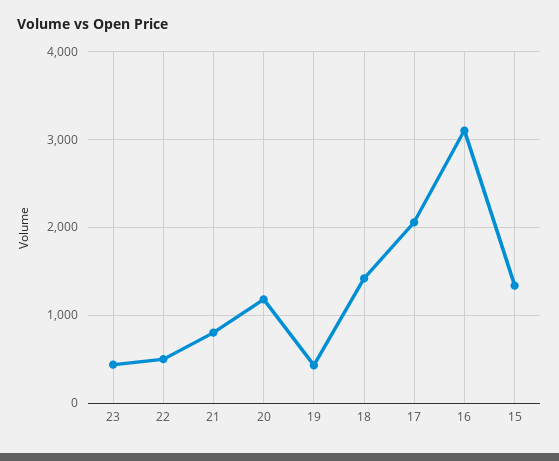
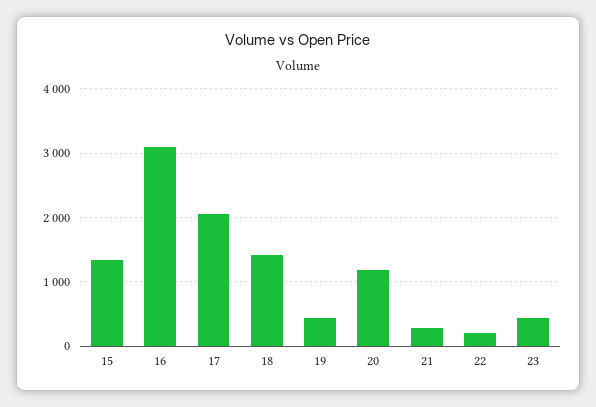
  {
    "23": 400,
-   "22": 500,
+   "22": 200,
-   "21": 800,
+   "21": 300,
    "20": 1200,
    "19": 400,
    "18": 1400,
    "17": 2100,
    "16": 3100,
    "15": 1300
  }

